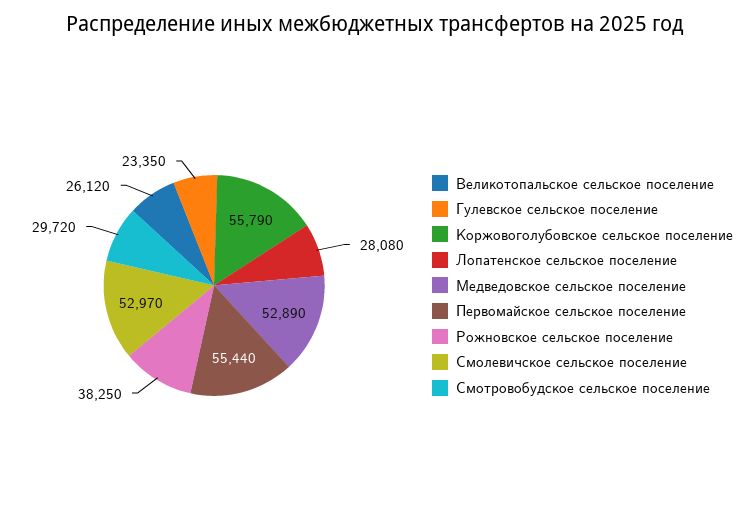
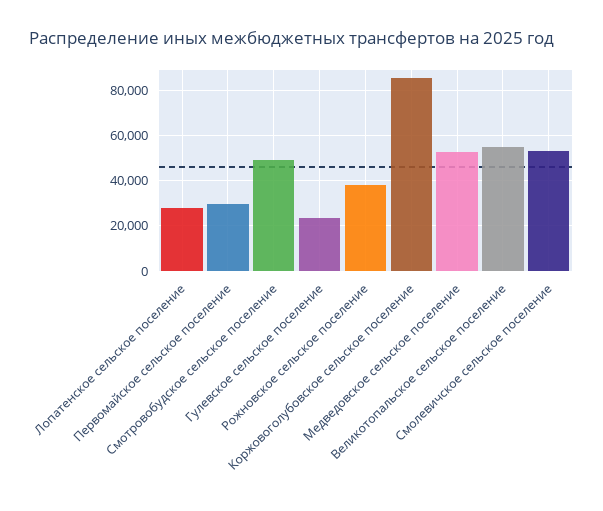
  {
-   "Великотопальское сельское поселение": 26120,
+   "Великотопальское сельское поселение": 55000,
    "Гулевское сельское поселение": 23350,
-   "Коржовоголубовское сельское поселение": 55790,
+   "Коржовоголубовское сельское поселение": 85000,
    "Лопатенское сельское поселение": 28080,
    "Медведовское сельское поселение": 52890,
-   "Первомайское сельское поселение": 55440,
+   "Первомайское сельское поселение": 30000,
    "Рожновское сельское поселение": 38250,
    "Смолевичское сельское поселение": 52970,
-   "Смотровобудское сельское поселение": 29720
+   "Смотровобудское сельское поселение": 50000
  }

